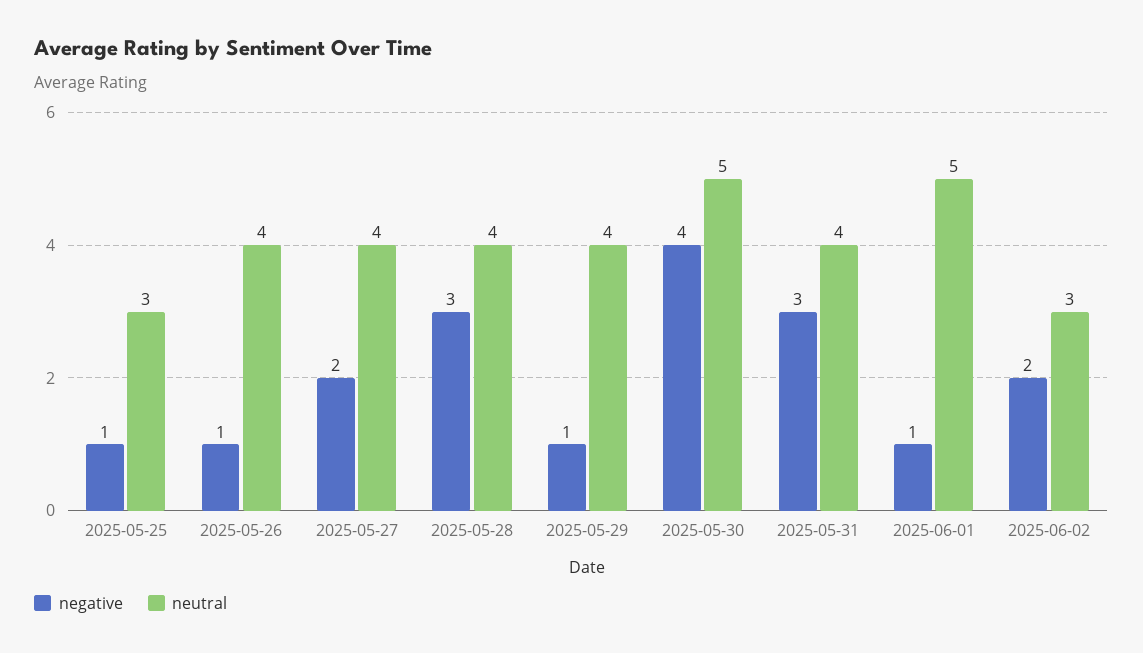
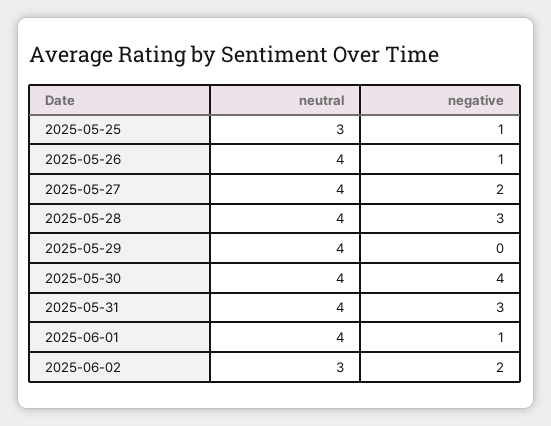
  {
    "negative": {
      "2025-05-25": 1,
      "2025-05-26": 1,
      "2025-05-27": 2,
      "2025-05-28": 3,
-     "2025-05-29": 1,
+     "2025-05-29": 0,
      "2025-05-30": 4,
      "2025-05-31": 3,
      "2025-06-01": 1,
      "2025-06-02": 2
    },
    "neutral": {
      "2025-05-25": 3,
      "2025-05-26": 4,
      "2025-05-27": 4,
      "2025-05-28": 4,
      "2025-05-29": 4,
-     "2025-05-30": 5,
+     "2025-05-30": 4,
      "2025-05-31": 4,
-     "2025-06-01": 5,
+     "2025-06-01": 4,
      "2025-06-02": 3
    }
  }

